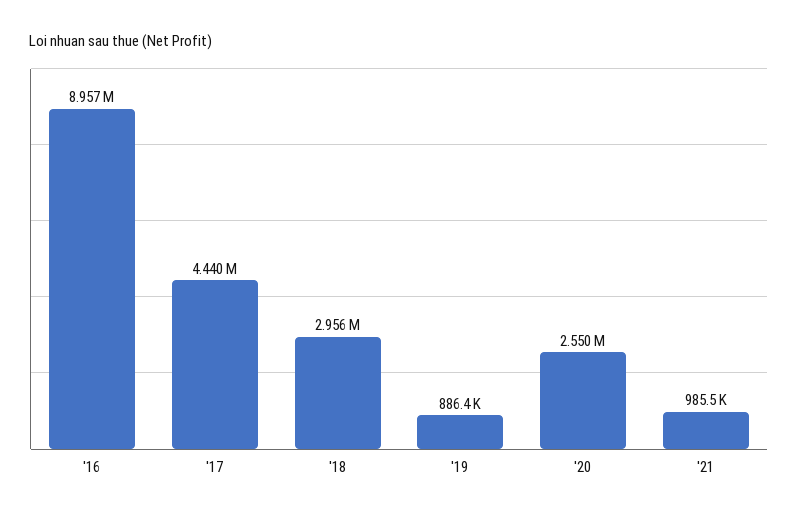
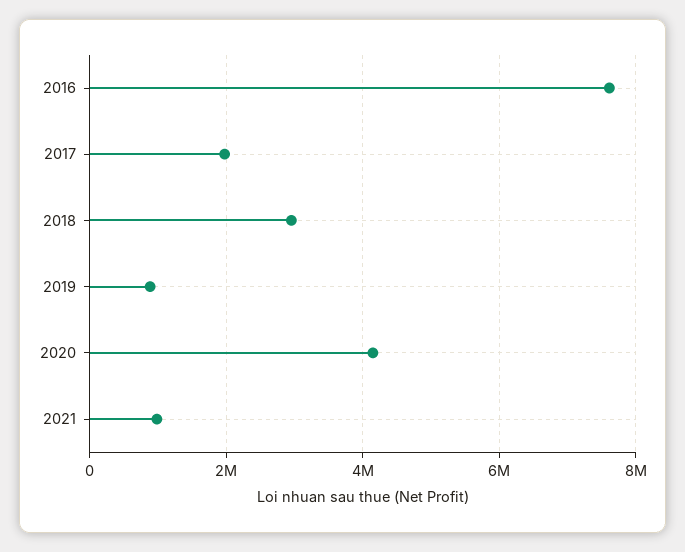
  {
-   "'16": 8957000,
+   "'16": 7600000,
-   "'17": 4440000,
+   "'17": 2000000,
    "'18": 2956000,
    "'19": 886400,
-   "'20": 2550000,
+   "'20": 4200000,
    "'21": 985500
  }

